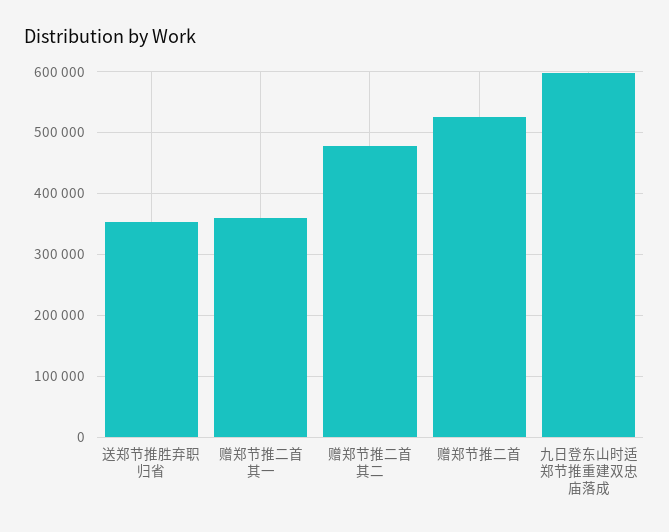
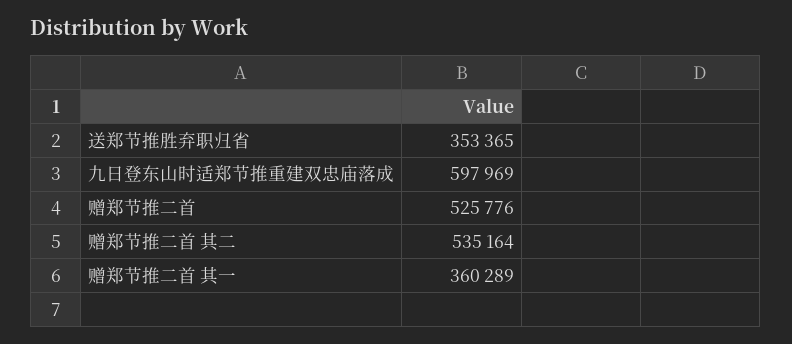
  {
    "送郑节推胜弃职归省": 353365,
    "赠郑节推二首 其一": 360289,
-   "赠郑节推二首 其二": 480000,
+   "赠郑节推二首 其二": 535164,
    "赠郑节推二首": 525776,
    "九日登东山时适郑节推重建双忠庙落成": 597969
  }

